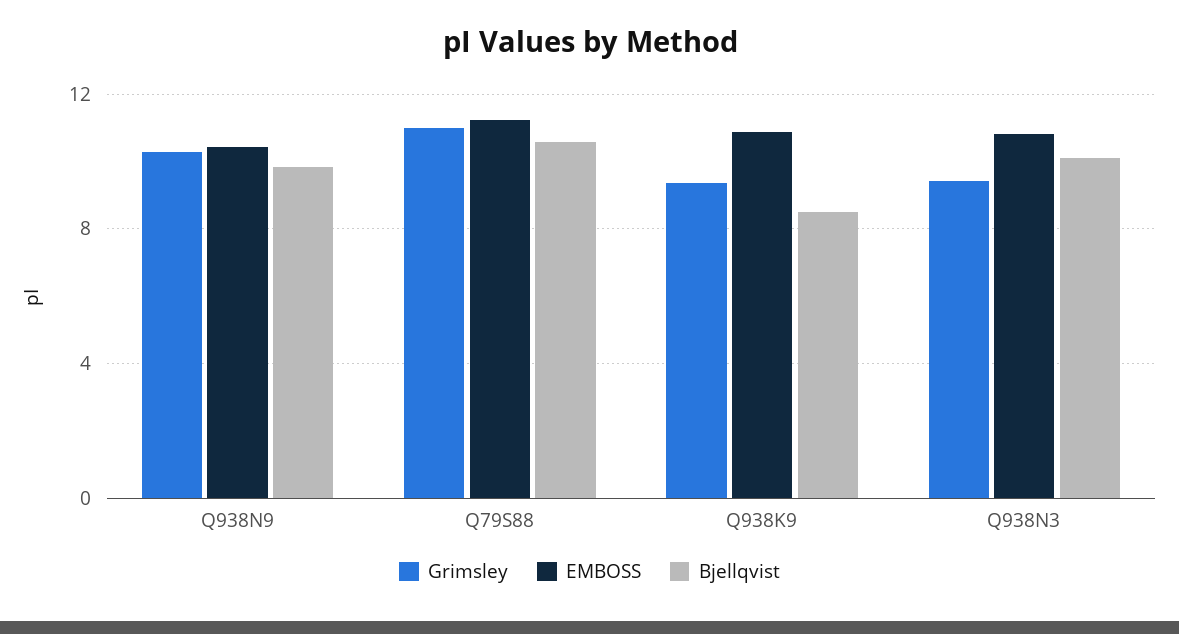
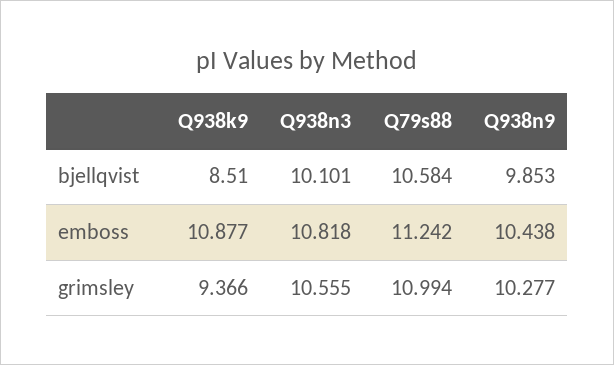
  {
    "Grimsley": {
      "Q938N9": 10.277,
      "Q79S88": 10.994,
      "Q938K9": 9.366,
-     "Q938N3": 9.5
+     "Q938N3": 10.555
    },
    "EMBOSS": {
      "Q938N9": 10.438,
      "Q79S88": 11.242,
      "Q938K9": 10.877,
      "Q938N3": 10.818
    },
    "Bjellqvist": {
      "Q938N9": 9.853,
      "Q79S88": 10.584,
      "Q938K9": 8.51,
      "Q938N3": 10.101
    }
  }

